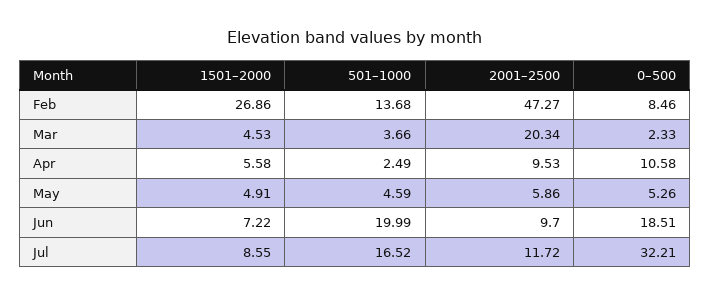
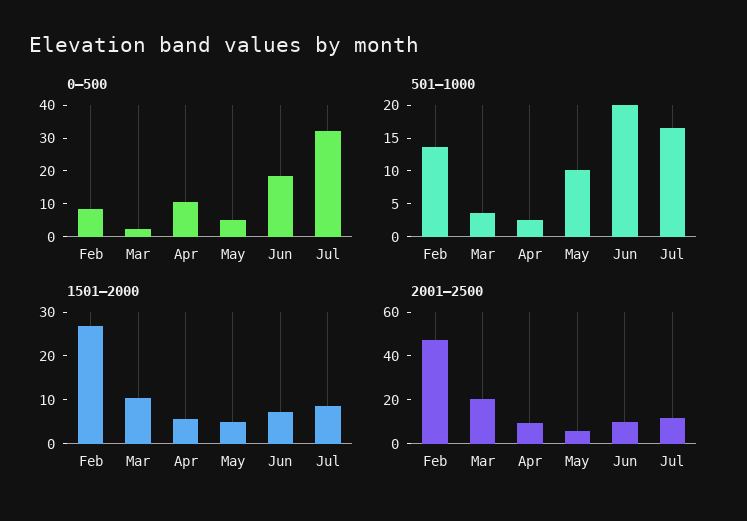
  {
    "1501–2000": {
      "Feb": 26.86,
-     "Mar": 4.53,
+     "Mar": 10,
      "Apr": 5.58,
      "May": 4.91,
      "Jun": 7.22,
      "Jul": 8.55
    },
    "501–1000": {
      "Feb": 13.68,
      "Mar": 3.66,
      "Apr": 2.49,
-     "May": 4.59,
+     "May": 10,
      "Jun": 19.99,
      "Jul": 16.52
    },
    "2001–2500": {
      "Feb": 47.27,
      "Mar": 20.34,
      "Apr": 9.53,
      "May": 5.86,
      "Jun": 9.7,
      "Jul": 11.72
    },
    "0–500": {
      "Feb": 8.46,
      "Mar": 2.33,
      "Apr": 10.58,
      "May": 5.26,
      "Jun": 18.51,
      "Jul": 32.21
    }
  }

